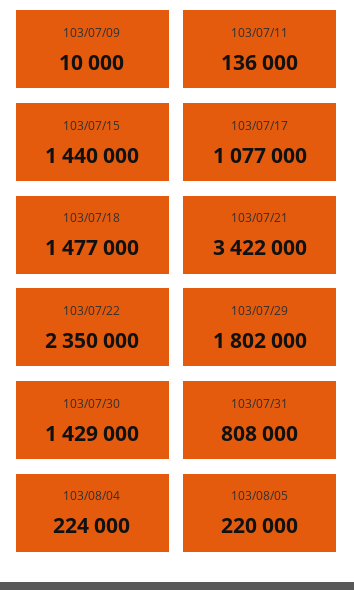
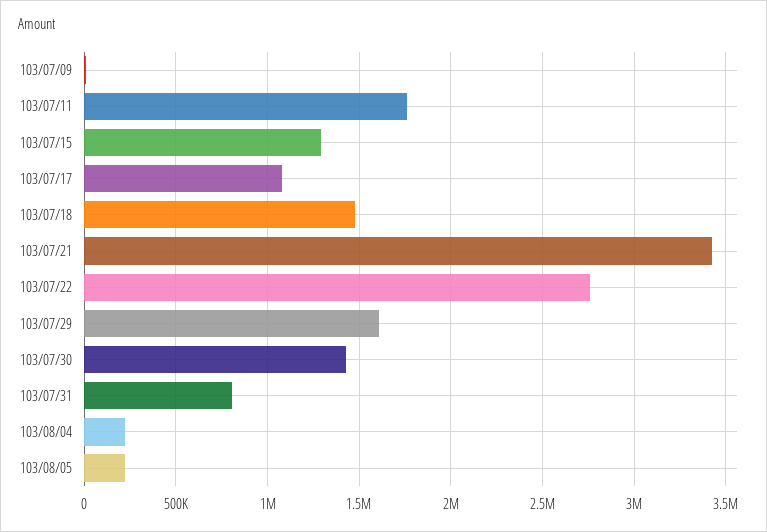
  {
    "103/07/09": 10000,
-   "103/07/11": 136000,
+   "103/07/11": 1750000,
-   "103/07/15": 1440000,
+   "103/07/15": 1300000,
    "103/07/17": 1077000,
    "103/07/18": 1477000,
    "103/07/21": 3422000,
-   "103/07/22": 2350000,
+   "103/07/22": 2750000,
-   "103/07/29": 1802000,
+   "103/07/29": 1600000,
    "103/07/30": 1429000,
    "103/07/31": 808000,
    "103/08/04": 224000,
    "103/08/05": 220000
  }

